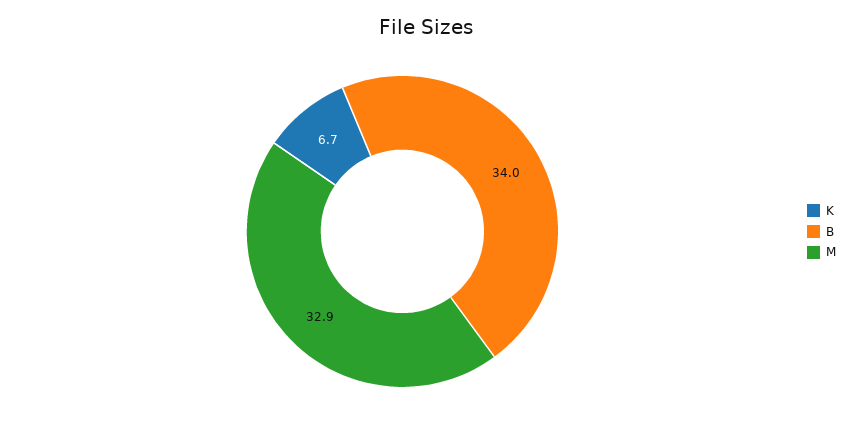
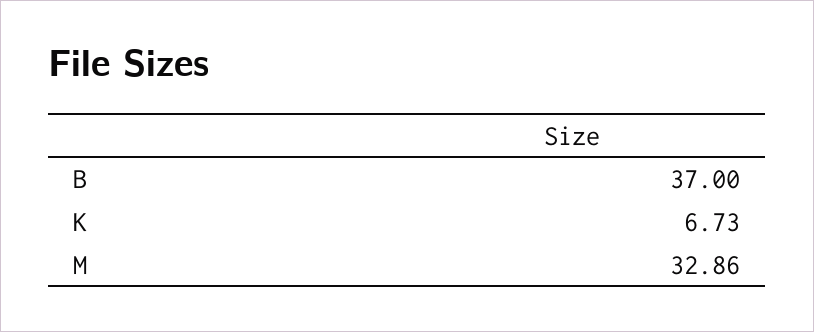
  {
    "K": 6.73,
-   "B": 34,
+   "B": 37,
    "M": 32.86
  }

